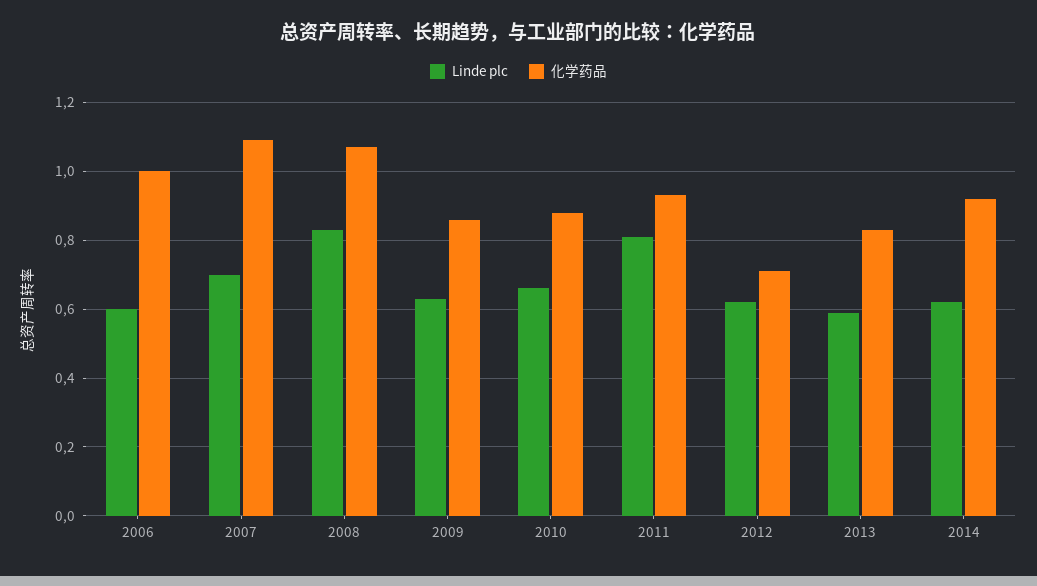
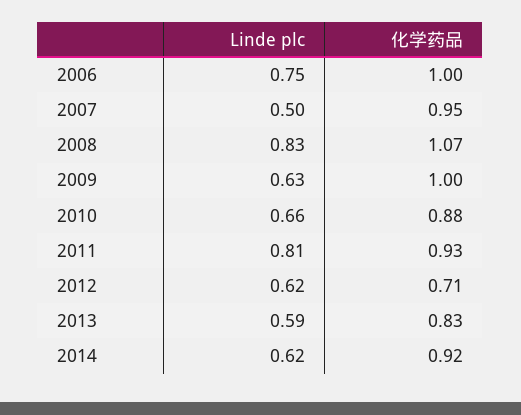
  {
    "Linde plc": {
-     "2006": 0.6,
+     "2006": 0.75,
-     "2007": 0.7,
+     "2007": 0.5,
      "2008": 0.83,
      "2009": 0.63,
      "2010": 0.66,
      "2011": 0.81,
      "2012": 0.62,
      "2013": 0.59,
      "2014": 0.62
    },
    "化学药品": {
      "2006": 1,
-     "2007": 1.1,
+     "2007": 0.95,
      "2008": 1.07,
-     "2009": 0.85,
+     "2009": 1,
      "2010": 0.88,
      "2011": 0.93,
      "2012": 0.71,
      "2013": 0.83,
      "2014": 0.92
    }
  }

